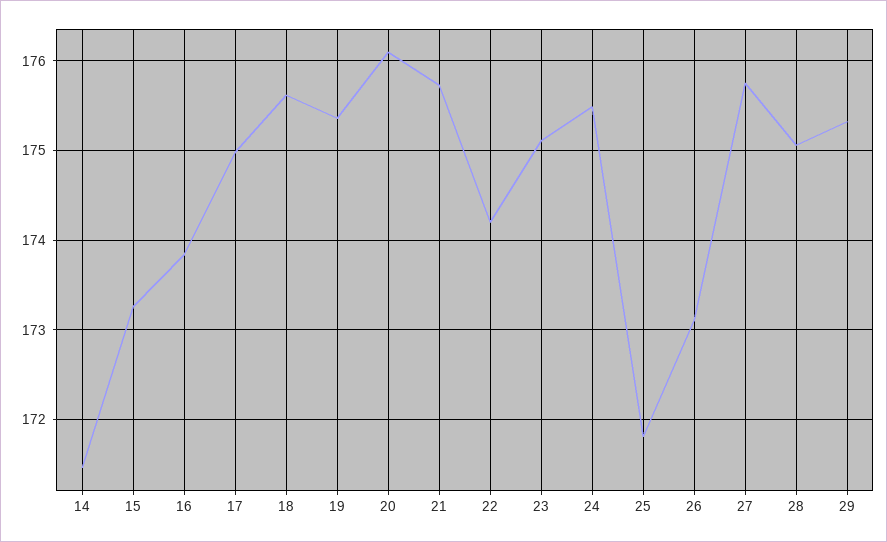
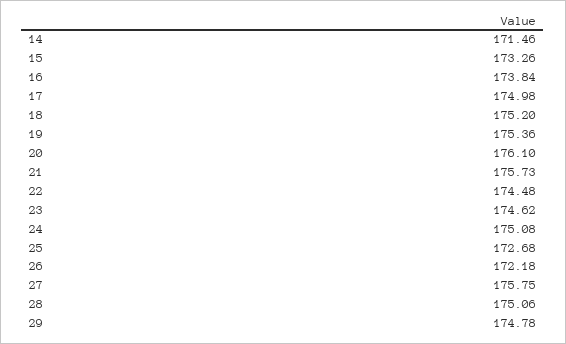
  {
    "14": 171.46,
    "15": 173.26,
    "16": 173.84,
    "17": 174.98,
-   "18": 175.6,
+   "18": 175.2,
    "19": 175.36,
    "20": 176.1,
    "21": 175.73,
-   "22": 174.2,
+   "22": 174.48,
-   "23": 175.1,
+   "23": 174.62,
-   "24": 175.5,
+   "24": 175.08,
-   "25": 171.8,
+   "25": 172.68,
-   "26": 173.1,
+   "26": 172.18,
    "27": 175.75,
    "28": 175.06,
-   "29": 175.3
+   "29": 174.78
  }

